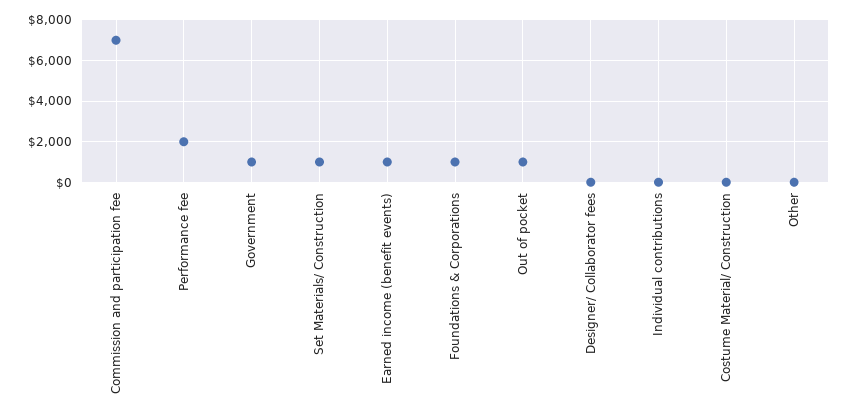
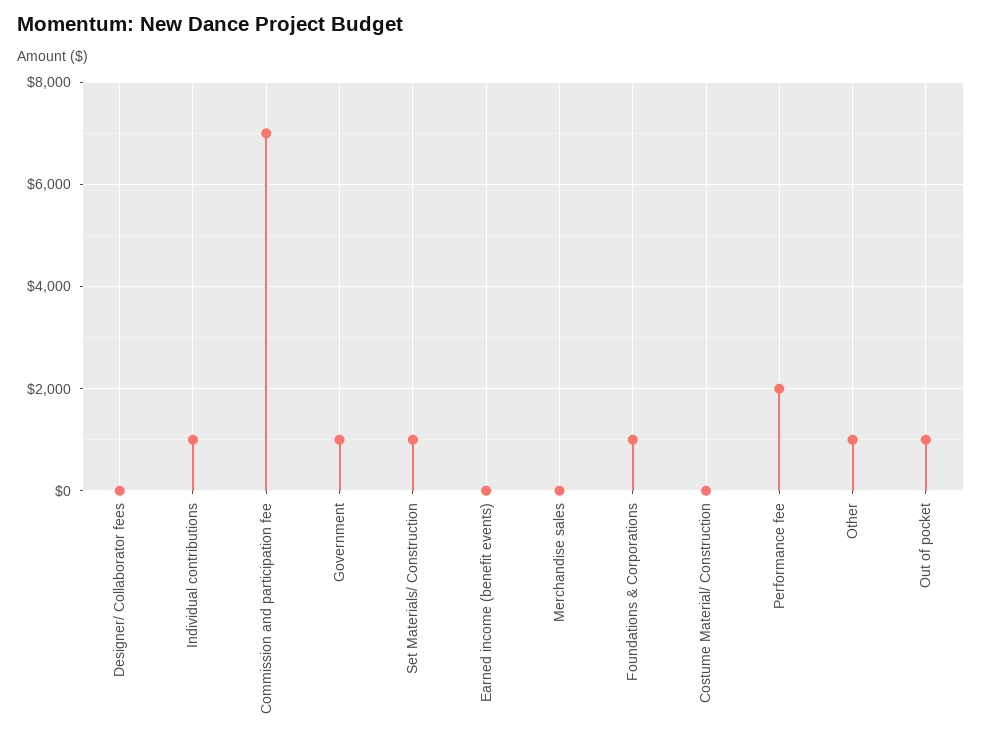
  {
    "Commission and participation fee": 7000,
    "Performance fee": 2000,
    "Government": 1000,
    "Set Materials/ Construction": 1000,
-   "Earned income (benefit events)": 1000,
+   "Earned income (benefit events)": 0,
    "Foundations & Corporations": 1000,
    "Out of pocket": 1000,
    "Designer/ Collaborator fees": 0,
-   "Individual contributions": 0,
+   "Individual contributions": 1000,
    "Costume Material/ Construction": 0,
-   "Other": 0
+   "Other": 1000,
+   "Merchandise sales": 0
  }

